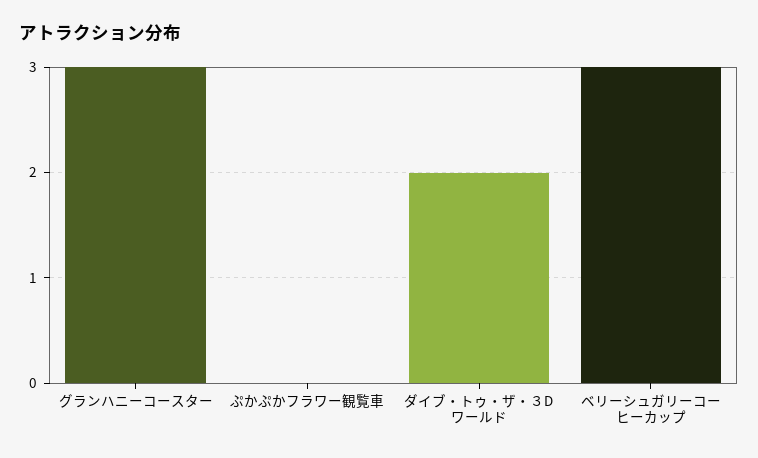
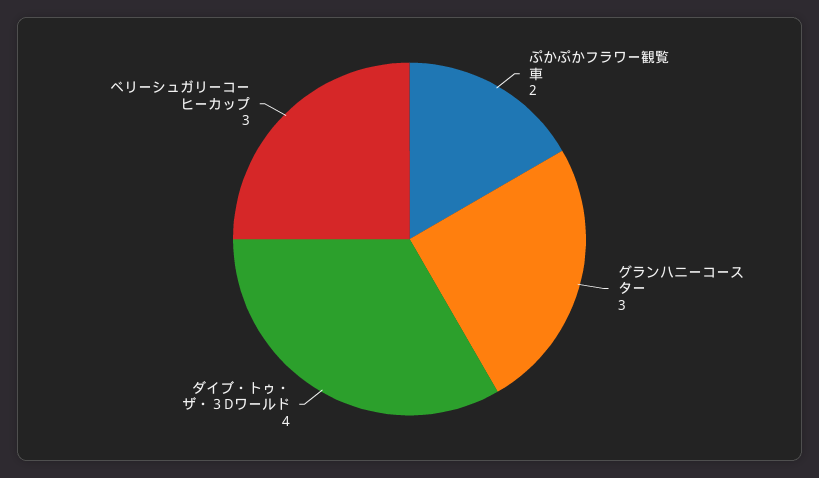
  {
    "グランハニーコースター": 3,
-   "ぷかぷかフラワー観覧車": 0,
+   "ぷかぷかフラワー観覧車": 2,
-   "ダイブ・トゥ・ザ・３Dワールド": 2,
+   "ダイブ・トゥ・ザ・３Dワールド": 4,
    "ベリーシュガリーコーヒーカップ": 3
  }

